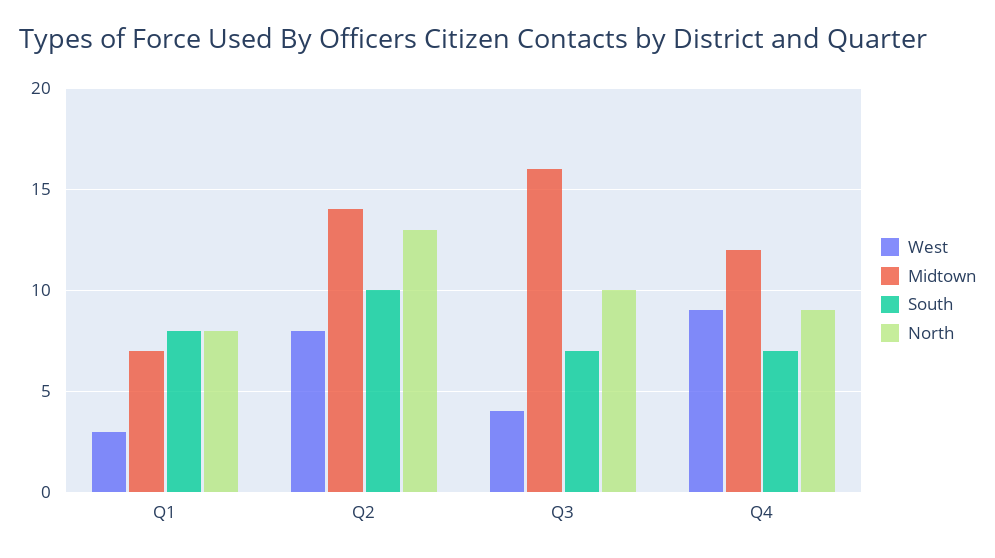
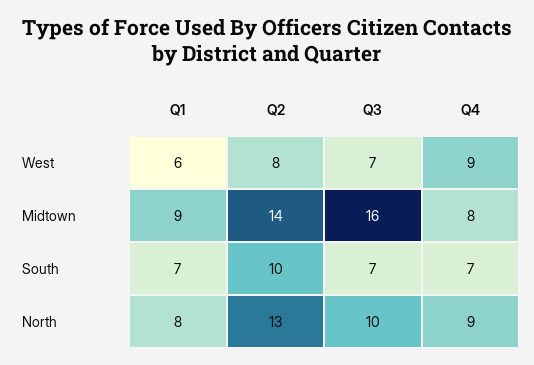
  {
    "West": {
-     "Q1": 3,
+     "Q1": 6,
      "Q2": 8,
-     "Q3": 4,
+     "Q3": 7,
      "Q4": 9
    },
    "Midtown": {
-     "Q1": 7,
+     "Q1": 9,
      "Q2": 14,
      "Q3": 16,
-     "Q4": 12
+     "Q4": 8
    },
    "South": {
-     "Q1": 8,
+     "Q1": 7,
      "Q2": 10,
      "Q3": 7,
      "Q4": 7
    },
    "North": {
      "Q1": 8,
      "Q2": 13,
      "Q3": 10,
      "Q4": 9
    }
  }

